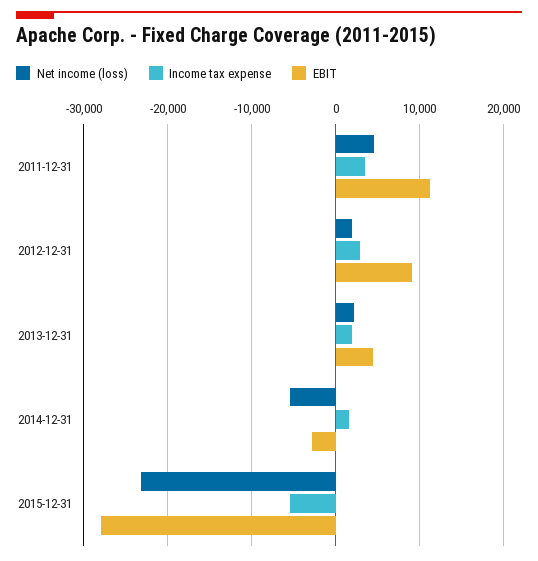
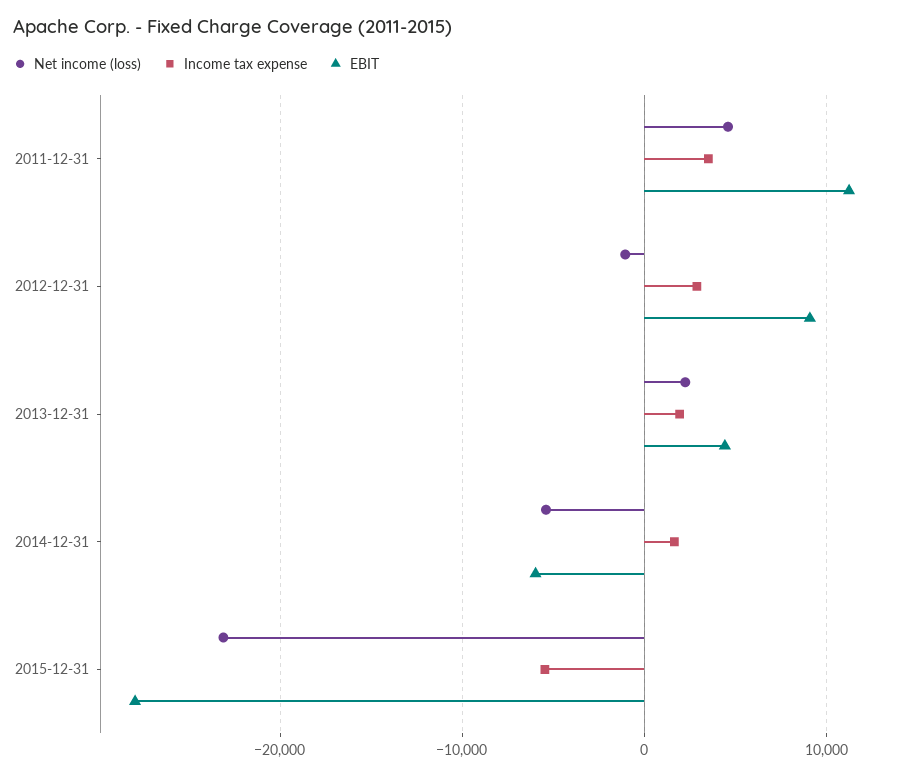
  {
    "Net income (loss)": {
      "2011-12-31": 5000,
-     "2012-12-31": 2000,
+     "2012-12-31": -1000,
      "2013-12-31": 2000,
      "2014-12-31": -5000,
      "2015-12-31": -23000
    },
    "Income tax expense": {
      "2011-12-31": 4000,
      "2012-12-31": 3000,
      "2013-12-31": 2000,
      "2014-12-31": 2000,
      "2015-12-31": -5000
    },
    "EBIT": {
      "2011-12-31": 11000,
      "2012-12-31": 9000,
      "2013-12-31": 4000,
-     "2014-12-31": -3000,
+     "2014-12-31": -6000,
      "2015-12-31": -28000
    }
  }

